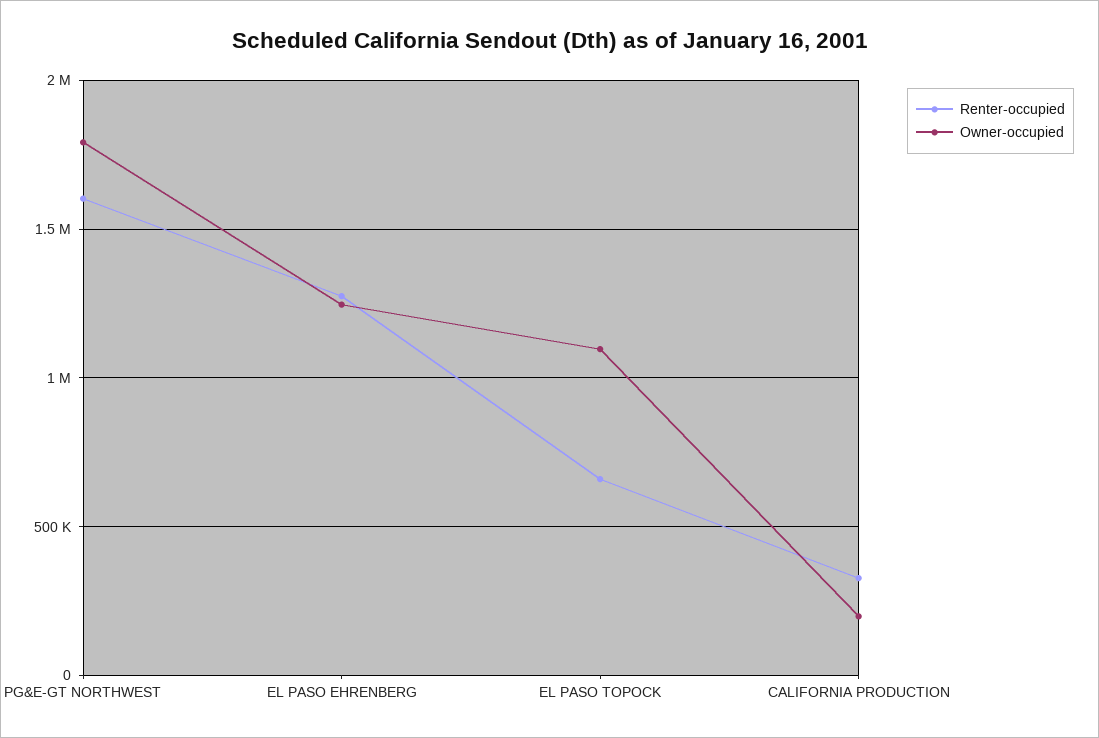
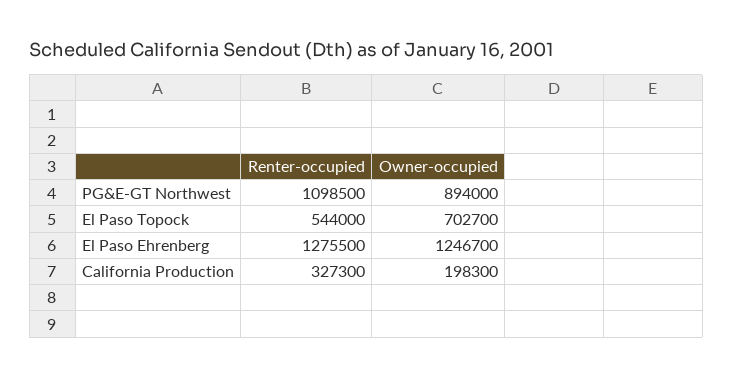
  {
    "Renter-occupied": {
-     "PG&E-GT NORTHWEST": 1600000,
+     "PG&E-GT NORTHWEST": 1098500,
      "EL PASO EHRENBERG": 1275500,
-     "EL PASO TOPOCK": 650000,
+     "EL PASO TOPOCK": 544000,
      "CALIFORNIA PRODUCTION": 327300
    },
    "Owner-occupied": {
-     "PG&E-GT NORTHWEST": 1800000,
+     "PG&E-GT NORTHWEST": 894000,
      "EL PASO EHRENBERG": 1246700,
-     "EL PASO TOPOCK": 1100000,
+     "EL PASO TOPOCK": 702700,
      "CALIFORNIA PRODUCTION": 198300
    }
  }

